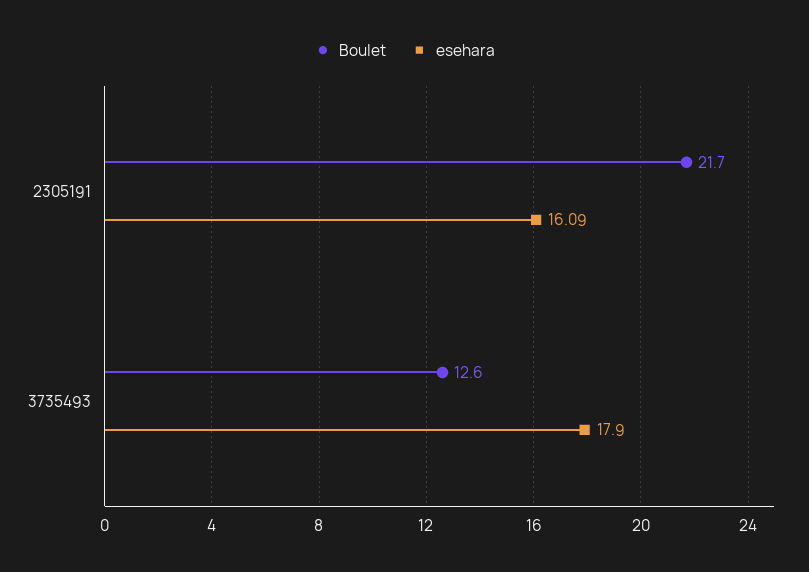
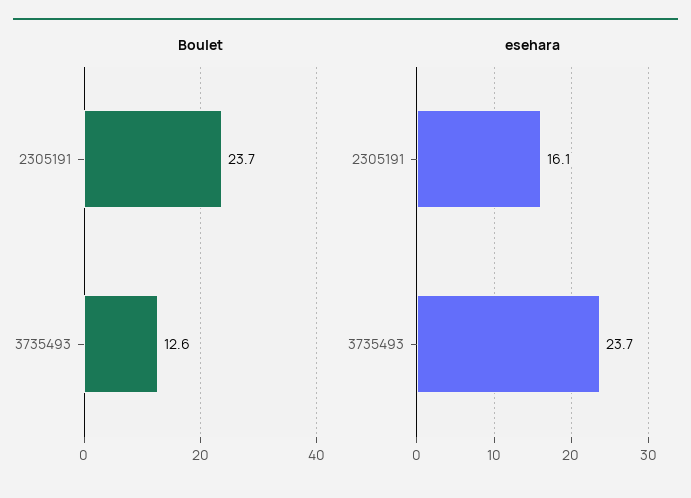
  {
    "Boulet": {
-     "2305191": 21.7,
+     "2305191": 23.7,
      "3735493": 12.6
    },
    "esehara": {
      "2305191": 16.09,
-     "3735493": 17.9
+     "3735493": 23.7
    }
  }

